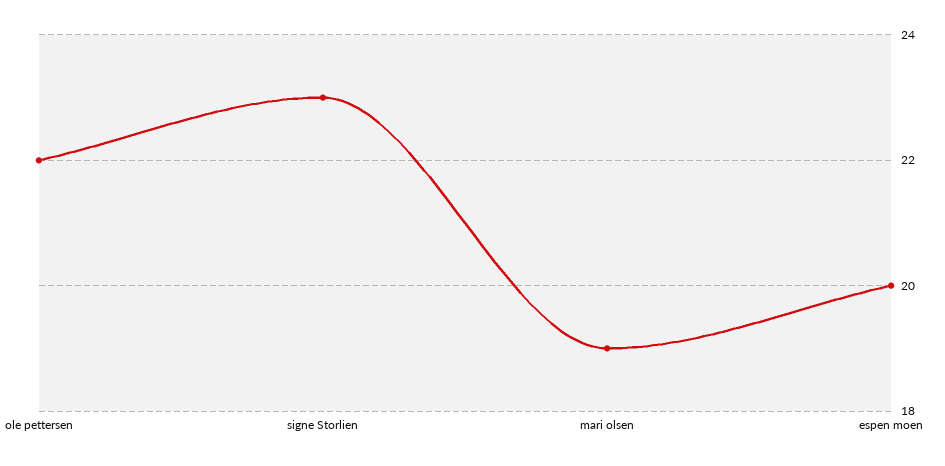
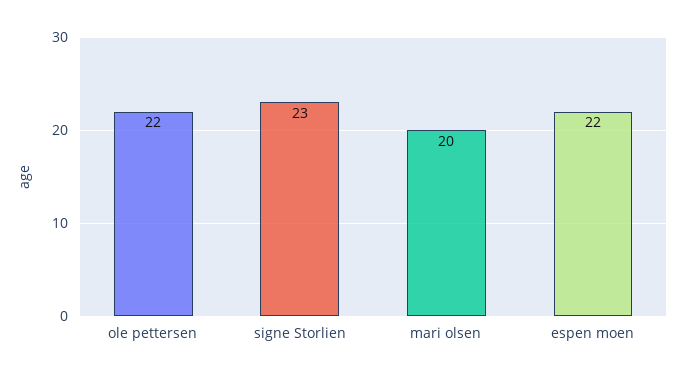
  {
    "ole pettersen": 22,
    "signe Storlien": 23,
-   "mari olsen": 19,
+   "mari olsen": 20,
-   "espen moen": 20
+   "espen moen": 22
  }

